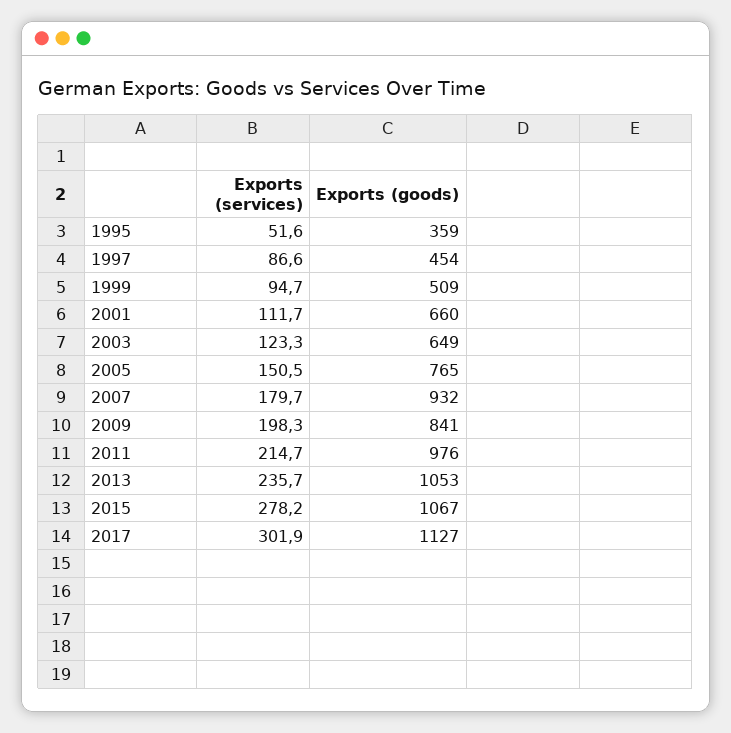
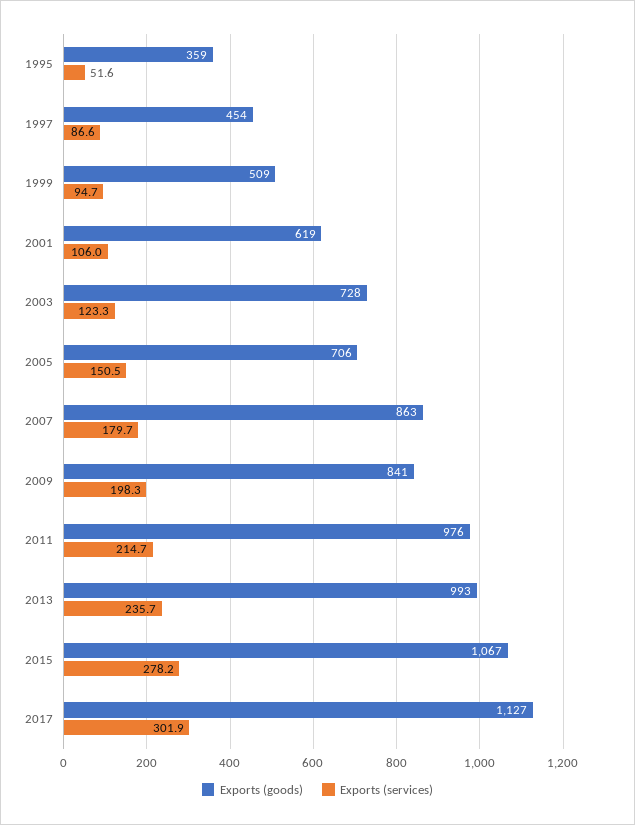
  {
    "Exports (services)": {
      "1995": 51.6,
      "1997": 86.6,
      "1999": 94.7,
-     "2001": 111.7,
+     "2001": 106,
      "2003": 123.3,
      "2005": 150.5,
      "2007": 179.7,
      "2009": 198.3,
      "2011": 214.7,
      "2013": 235.7,
      "2015": 278.2,
      "2017": 301.9
    },
    "Exports (goods)": {
      "1995": 359,
      "1997": 454,
      "1999": 509,
-     "2001": 660,
+     "2001": 619,
-     "2003": 649,
+     "2003": 728,
-     "2005": 765,
+     "2005": 706,
-     "2007": 932,
+     "2007": 863,
      "2009": 841,
      "2011": 976,
-     "2013": 1053,
+     "2013": 993,
      "2015": 1067,
      "2017": 1127
    }
  }

